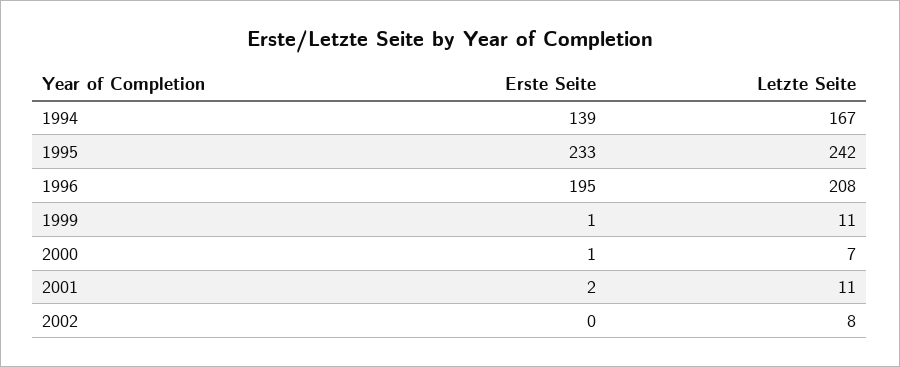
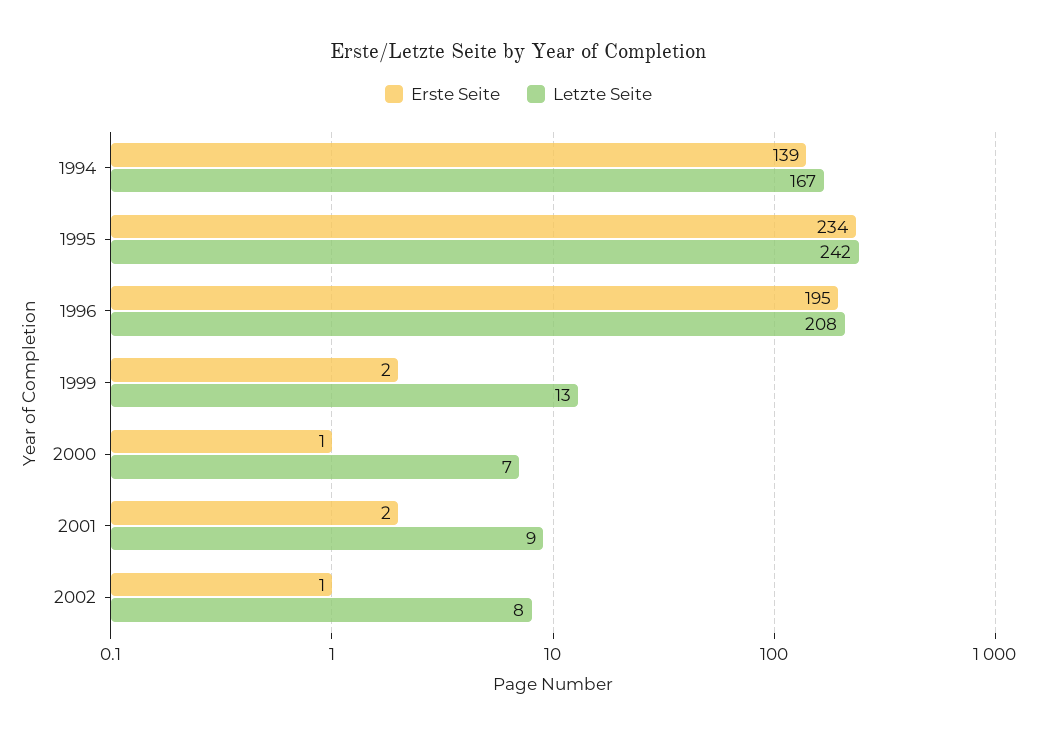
  {
    "Erste Seite": {
      "1994": 139,
-     "1995": 233,
+     "1995": 234,
      "1996": 195,
-     "1999": 1,
+     "1999": 2,
      "2000": 1,
      "2001": 2,
-     "2002": 0
+     "2002": 1
    },
    "Letzte Seite": {
      "1994": 167,
      "1995": 242,
      "1996": 208,
-     "1999": 11,
+     "1999": 13,
      "2000": 7,
-     "2001": 11,
+     "2001": 9,
      "2002": 8
    }
  }

